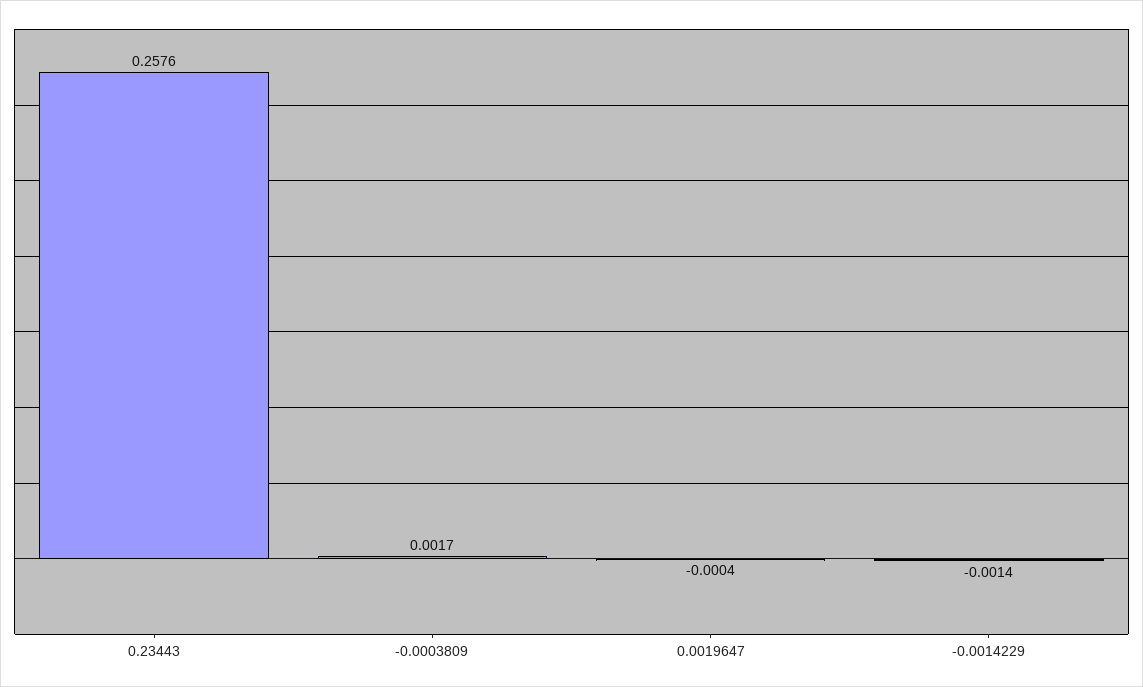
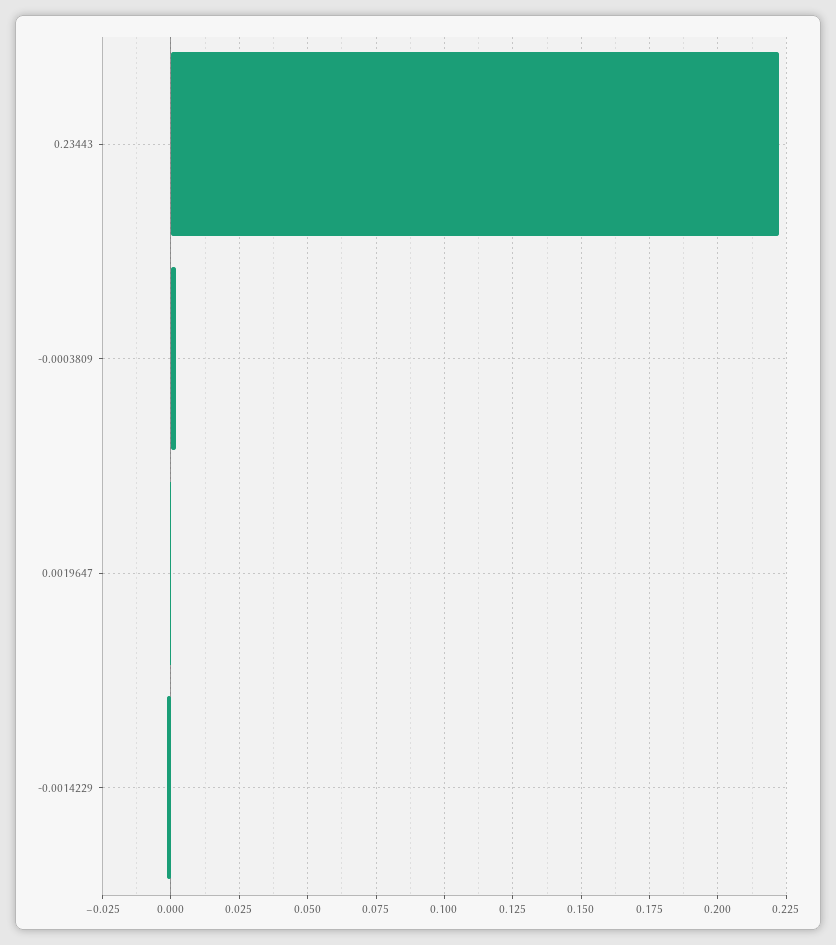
  {
-   "0.23443": 0.2576,
+   "0.23443": 0.2225,
    "-0.0003809": 0.0017,
    "0.0019647": -0.0004,
    "-0.0014229": -0.0014
  }

